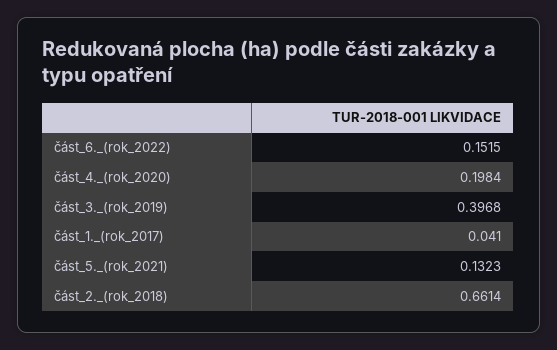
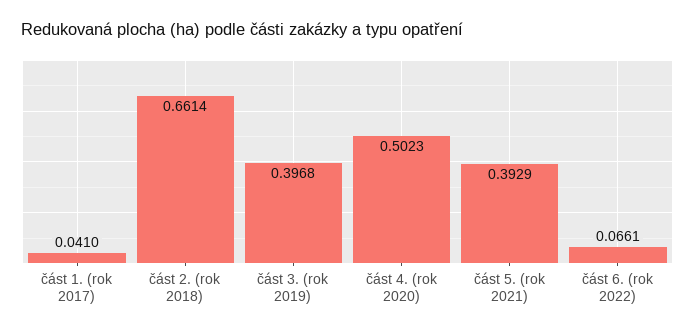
  {
-   "část_6._(rok_2022)": 0.1515,
+   "část_6._(rok_2022)": 0.0661,
-   "část_4._(rok_2020)": 0.1984,
+   "část_4._(rok_2020)": 0.5023,
    "část_3._(rok_2019)": 0.3968,
    "část_1._(rok_2017)": 0.041,
-   "část_5._(rok_2021)": 0.1323,
+   "část_5._(rok_2021)": 0.3929,
    "část_2._(rok_2018)": 0.6614
  }

